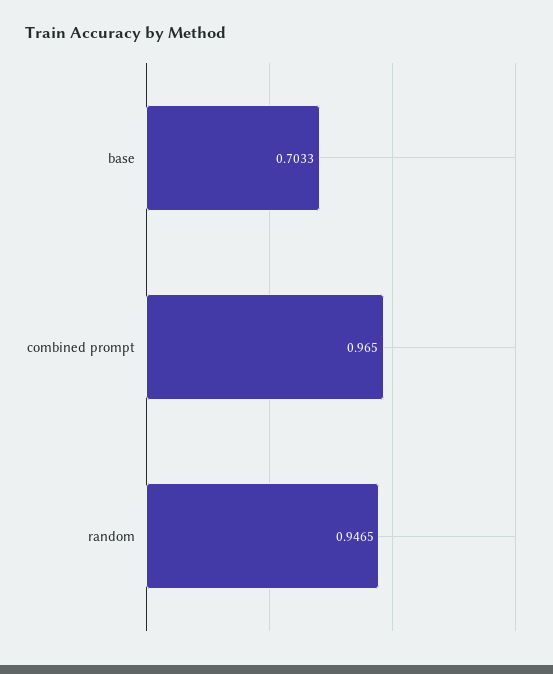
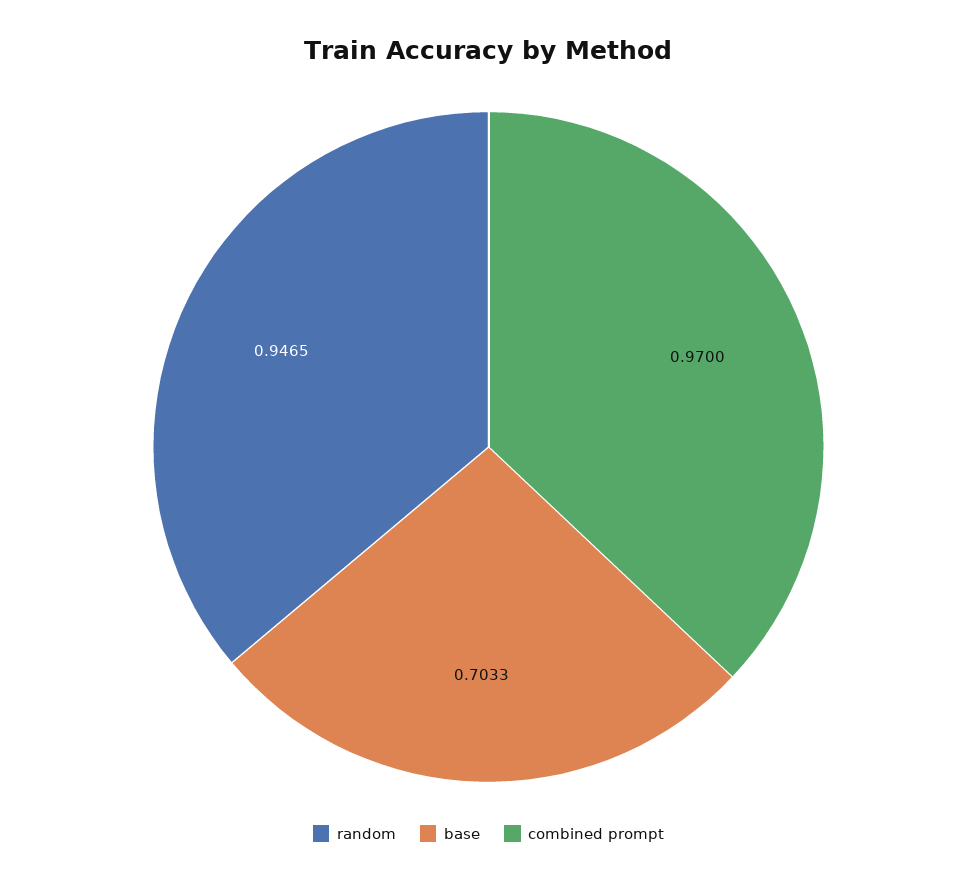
  {
    "base": 0.7033,
-   "combined prompt": 0.965,
+   "combined prompt": 0.97,
    "random": 0.9465
  }

